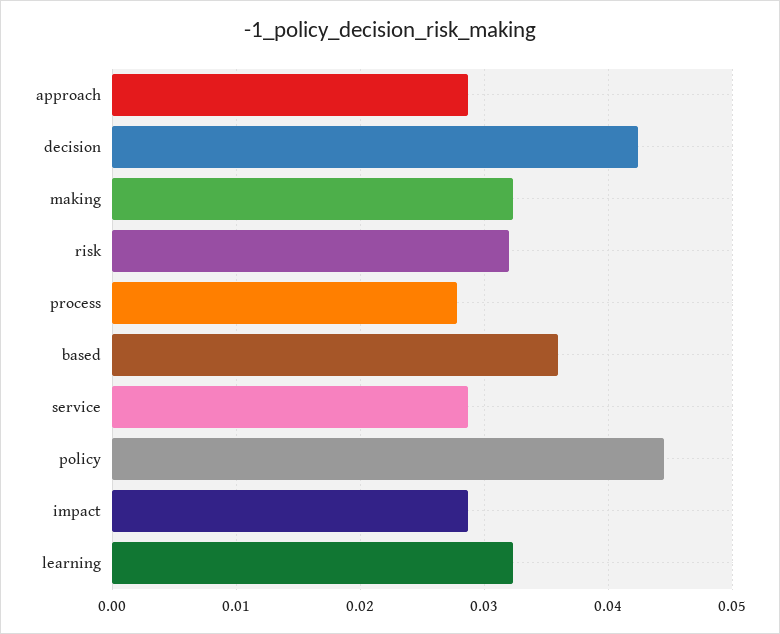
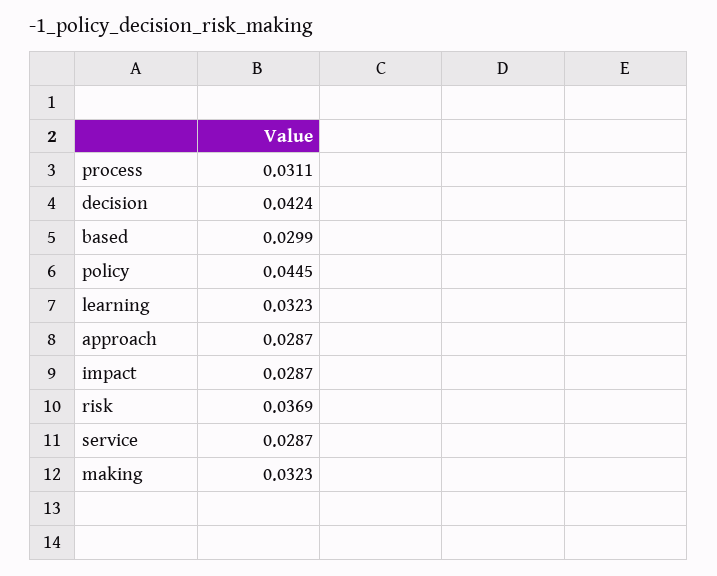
  {
    "approach": 0.0287,
    "decision": 0.0424,
    "making": 0.0323,
-   "risk": 0.032,
+   "risk": 0.0369,
-   "process": 0.028,
+   "process": 0.0311,
-   "based": 0.036,
+   "based": 0.0299,
    "service": 0.0287,
    "policy": 0.0445,
    "impact": 0.0287,
    "learning": 0.0323
  }

